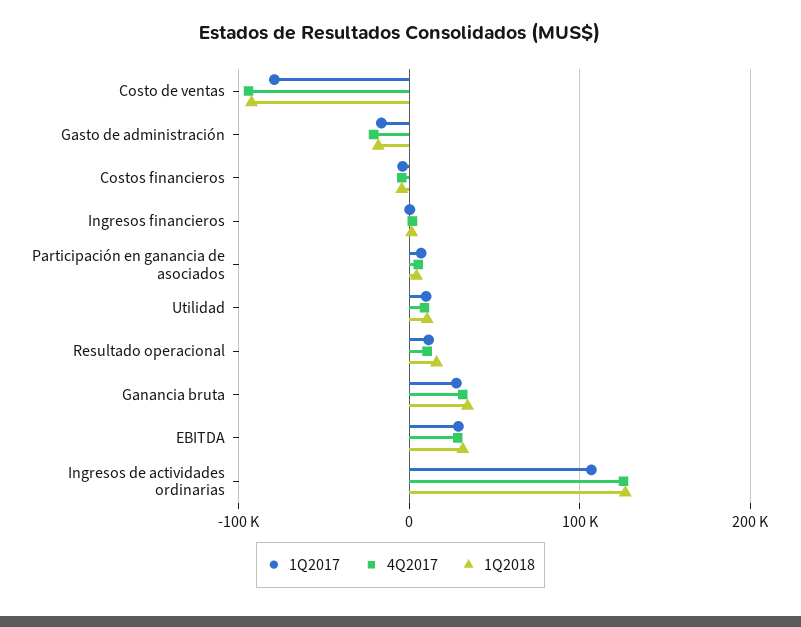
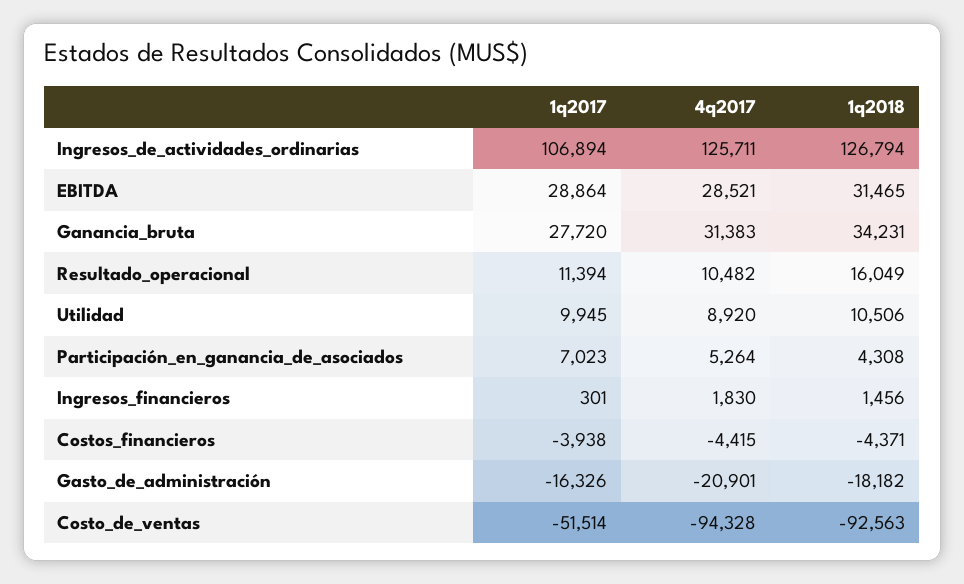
  {
    "1Q2017": {
-     "Costo de ventas": -80000,
+     "Costo de ventas": -51514,
      "Gasto de administración": -16326,
      "Costos financieros": -3938,
      "Ingresos financieros": 301,
      "Participación en ganancia de asociados": 7023,
      "Utilidad": 9945,
      "Resultado operacional": 11394,
      "Ganancia bruta": 27720,
      "EBITDA": 28864,
      "Ingresos de actividades ordinarias": 106894
    },
    "4Q2017": {
      "Costo de ventas": -94328,
      "Gasto de administración": -20901,
      "Costos financieros": -4415,
      "Ingresos financieros": 1830,
      "Participación en ganancia de asociados": 5264,
      "Utilidad": 8920,
      "Resultado operacional": 10482,
      "Ganancia bruta": 31383,
      "EBITDA": 28521,
      "Ingresos de actividades ordinarias": 125711
    },
    "1Q2018": {
      "Costo de ventas": -92563,
      "Gasto de administración": -18182,
      "Costos financieros": -4371,
      "Ingresos financieros": 1456,
      "Participación en ganancia de asociados": 4308,
      "Utilidad": 10506,
      "Resultado operacional": 16049,
      "Ganancia bruta": 34231,
      "EBITDA": 31465,
      "Ingresos de actividades ordinarias": 126794
    }
  }

